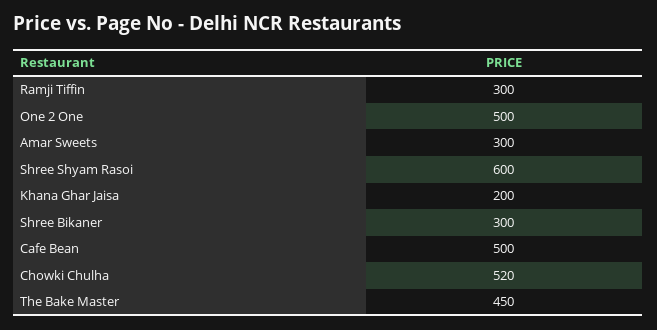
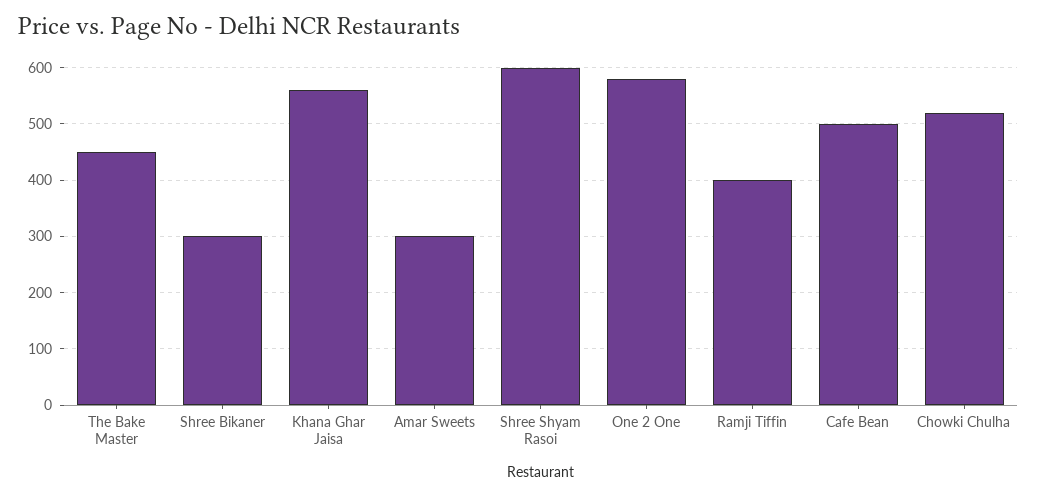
  {
-   "Ramji Tiffin": 300,
+   "Ramji Tiffin": 400,
-   "One 2 One": 500,
+   "One 2 One": 580,
    "Amar Sweets": 300,
    "Shree Shyam Rasoi": 600,
-   "Khana Ghar Jaisa": 200,
+   "Khana Ghar Jaisa": 560,
    "Shree Bikaner": 300,
    "Cafe Bean": 500,
    "Chowki Chulha": 520,
    "The Bake Master": 450
  }

